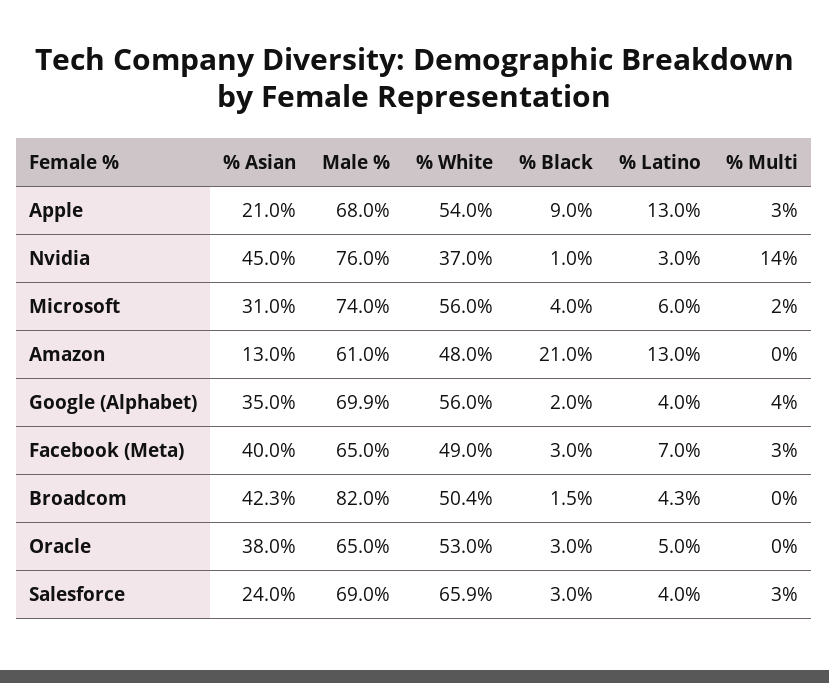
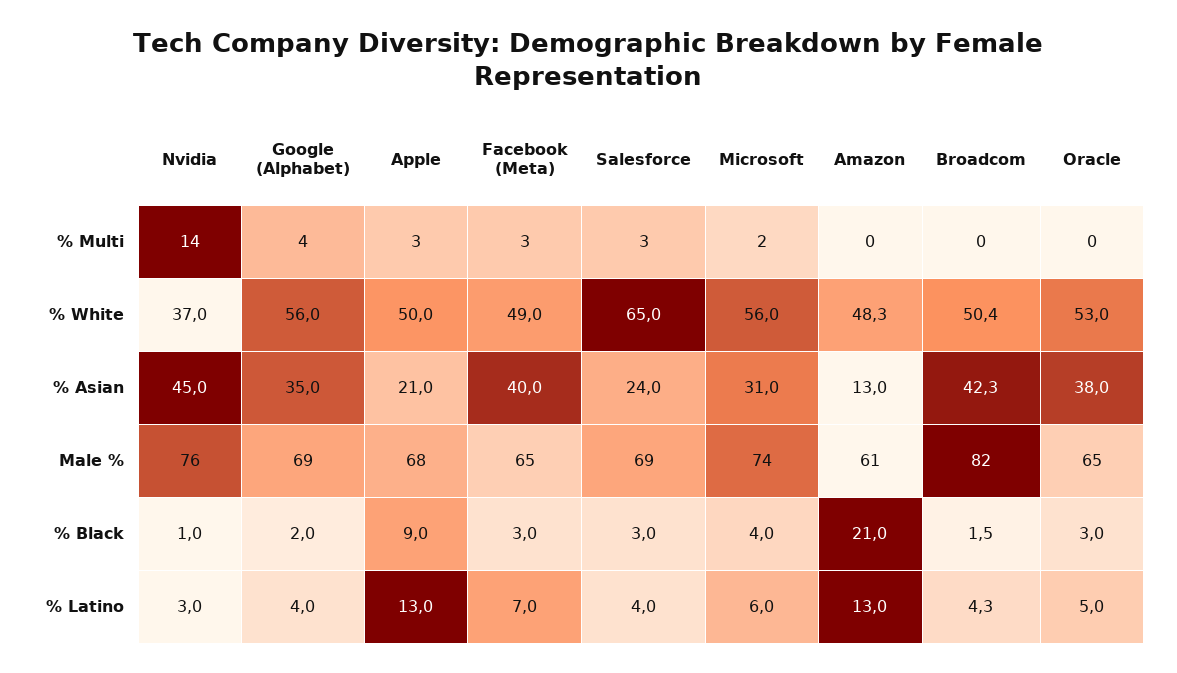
  {
    "% Asian": {
      "Apple": 21,
      "Nvidia": 45,
      "Microsoft": 31,
      "Amazon": 13,
      "Google (Alphabet)": 35,
      "Facebook (Meta)": 40,
      "Broadcom": 42.3,
      "Oracle": 38,
      "Salesforce": 24
    },
    "Male %": {
      "Apple": 68,
      "Nvidia": 76,
      "Microsoft": 74,
      "Amazon": 61,
-     "Google (Alphabet)": 69.9,
+     "Google (Alphabet)": 69,
      "Facebook (Meta)": 65,
      "Broadcom": 82,
      "Oracle": 65,
      "Salesforce": 69
    },
    "% White": {
-     "Apple": 54,
+     "Apple": 50,
      "Nvidia": 37,
      "Microsoft": 56,
-     "Amazon": 48,
+     "Amazon": 48.3,
      "Google (Alphabet)": 56,
      "Facebook (Meta)": 49,
      "Broadcom": 50.4,
      "Oracle": 53,
-     "Salesforce": 65.9
+     "Salesforce": 65
    },
    "% Black": {
      "Apple": 9,
      "Nvidia": 1,
      "Microsoft": 4,
      "Amazon": 21,
      "Google (Alphabet)": 2,
      "Facebook (Meta)": 3,
      "Broadcom": 1.5,
      "Oracle": 3,
      "Salesforce": 3
    },
    "% Latino": {
      "Apple": 13,
      "Nvidia": 3,
      "Microsoft": 6,
      "Amazon": 13,
      "Google (Alphabet)": 4,
      "Facebook (Meta)": 7,
      "Broadcom": 4.3,
      "Oracle": 5,
      "Salesforce": 4
    },
    "% Multi": {
      "Apple": 3,
      "Nvidia": 14,
      "Microsoft": 2,
      "Amazon": 0,
      "Google (Alphabet)": 4,
      "Facebook (Meta)": 3,
      "Broadcom": 0,
      "Oracle": 0,
      "Salesforce": 3
    }
  }

